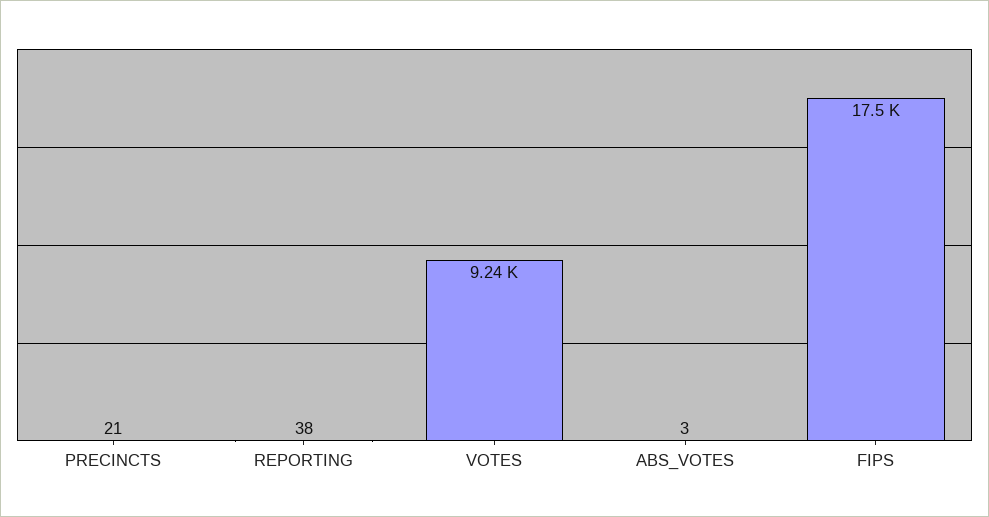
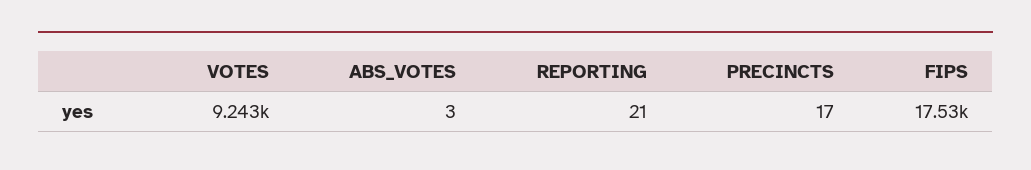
  {
-   "PRECINCTS": 21,
+   "PRECINCTS": 17,
-   "REPORTING": 38,
+   "REPORTING": 21,
    "VOTES": 9243,
    "ABS_VOTES": 3,
    "FIPS": 17530
  }

